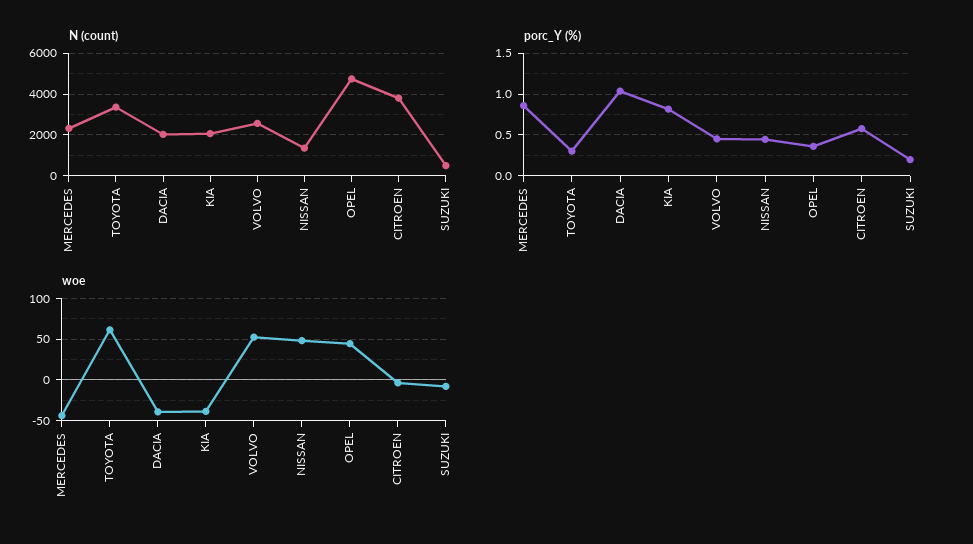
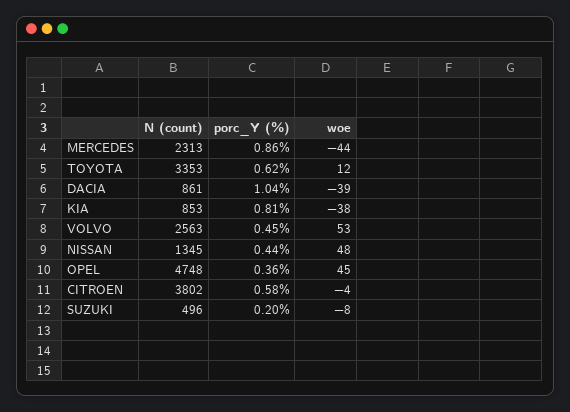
  {
    "N (count)": {
      "MERCEDES": 2313,
      "TOYOTA": 3353,
-     "DACIA": 2000,
+     "DACIA": 861,
-     "KIA": 2000,
+     "KIA": 853,
      "VOLVO": 2563,
      "NISSAN": 1345,
      "OPEL": 4748,
      "CITROEN": 3802,
      "SUZUKI": 496
    },
    "porc_Y (%)": {
      "MERCEDES": 0.86,
-     "TOYOTA": 0.3,
+     "TOYOTA": 0.62,
      "DACIA": 1.04,
      "KIA": 0.81,
      "VOLVO": 0.45,
      "NISSAN": 0.44,
      "OPEL": 0.36,
      "CITROEN": 0.58,
      "SUZUKI": 0.2
    },
    "woe": {
      "MERCEDES": -44,
-     "TOYOTA": 60,
+     "TOYOTA": 12,
      "DACIA": -39,
      "KIA": -38,
      "VOLVO": 53,
      "NISSAN": 48,
      "OPEL": 45,
      "CITROEN": -4,
      "SUZUKI": -8
    }
  }

